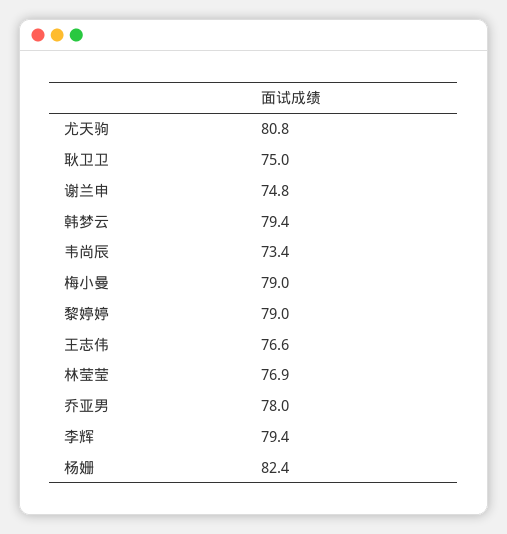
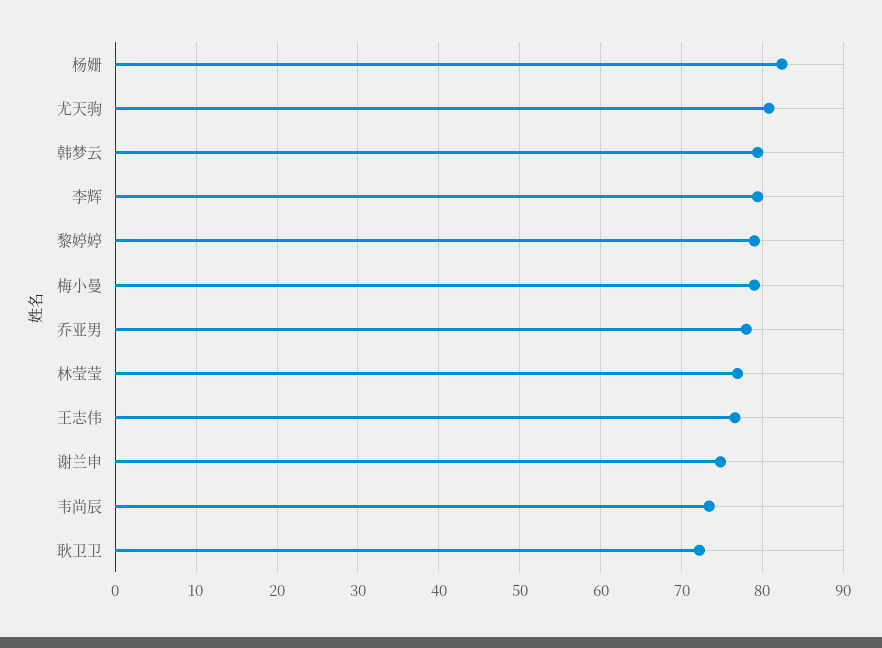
  {
    "尤天驹": 80.8,
-   "耿卫卫": 75,
+   "耿卫卫": 72,
    "谢兰申": 74.8,
    "韩梦云": 79.4,
    "韦尚辰": 73.4,
    "梅小曼": 79,
    "黎婷婷": 79,
    "王志伟": 76.6,
    "林莹莹": 76.9,
    "乔亚男": 78,
    "李辉": 79.4,
    "杨姗": 82.4
  }

